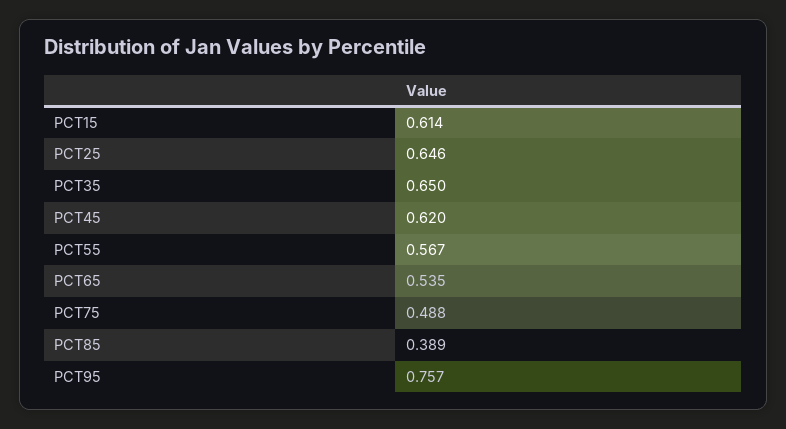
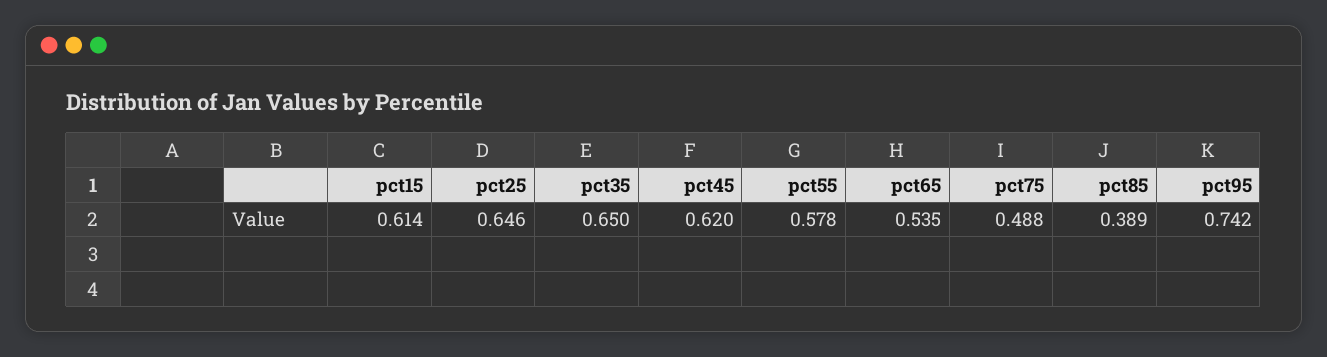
  {
    "PCT15": 0.614,
    "PCT25": 0.646,
    "PCT35": 0.65,
    "PCT45": 0.62,
-   "PCT55": 0.567,
+   "PCT55": 0.578,
    "PCT65": 0.535,
    "PCT75": 0.488,
    "PCT85": 0.389,
-   "PCT95": 0.757
+   "PCT95": 0.742
  }

